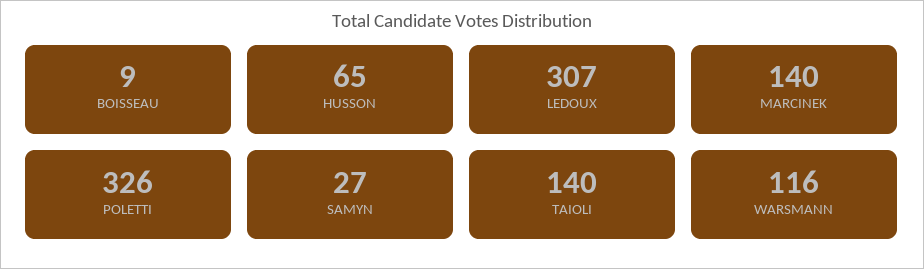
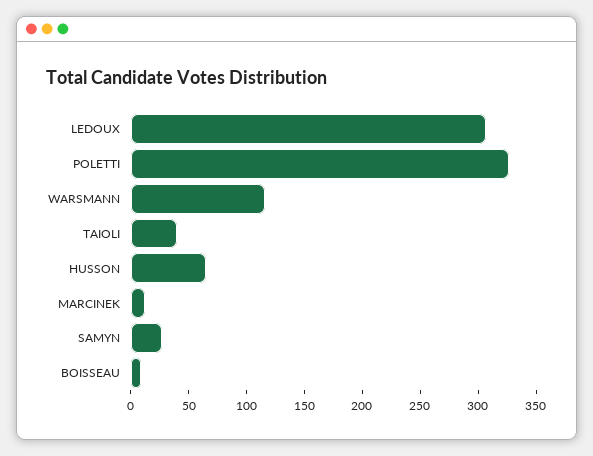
  {
    "BOISSEAU": 9,
    "HUSSON": 65,
    "LEDOUX": 307,
-   "MARCINEK": 140,
+   "MARCINEK": 10,
    "POLETTI": 326,
    "SAMYN": 27,
-   "TAIOLI": 140,
+   "TAIOLI": 40,
    "WARSMANN": 116
  }

